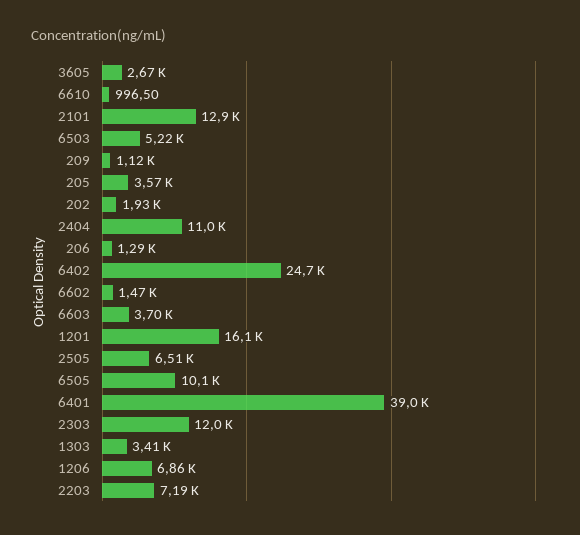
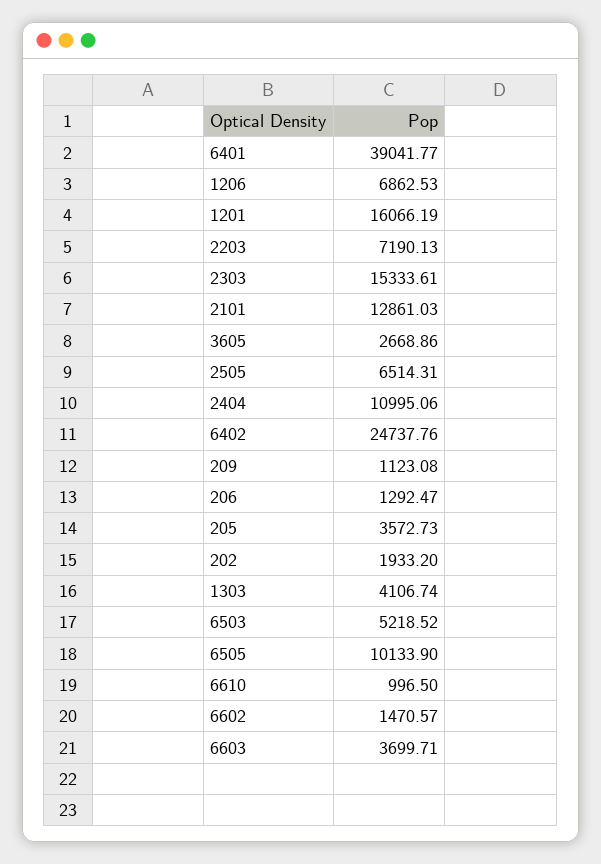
  {
    "3605": 2668.86,
    "6610": 996.5,
    "2101": 12861.03,
    "6503": 5218.52,
    "209": 1123.08,
    "205": 3572.73,
    "202": 1933.2,
    "2404": 10995.06,
    "206": 1292.47,
    "6402": 24737.76,
    "6602": 1470.57,
    "6603": 3699.71,
    "1201": 16066.19,
    "2505": 6514.31,
    "6505": 10133.9,
    "6401": 39041.77,
-   "2303": 12000,
+   "2303": 15333.61,
-   "1303": 3410,
+   "1303": 4106.74,
    "1206": 6862.53,
    "2203": 7190.13
  }

